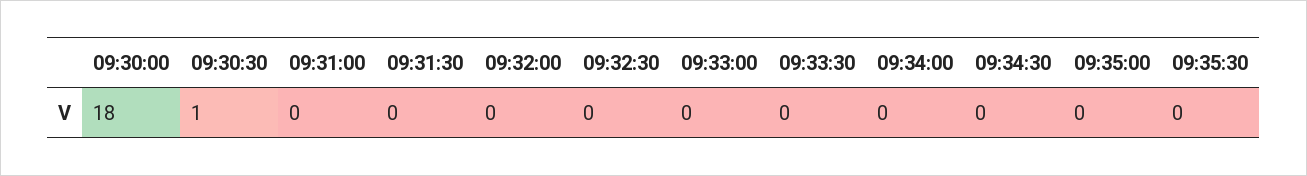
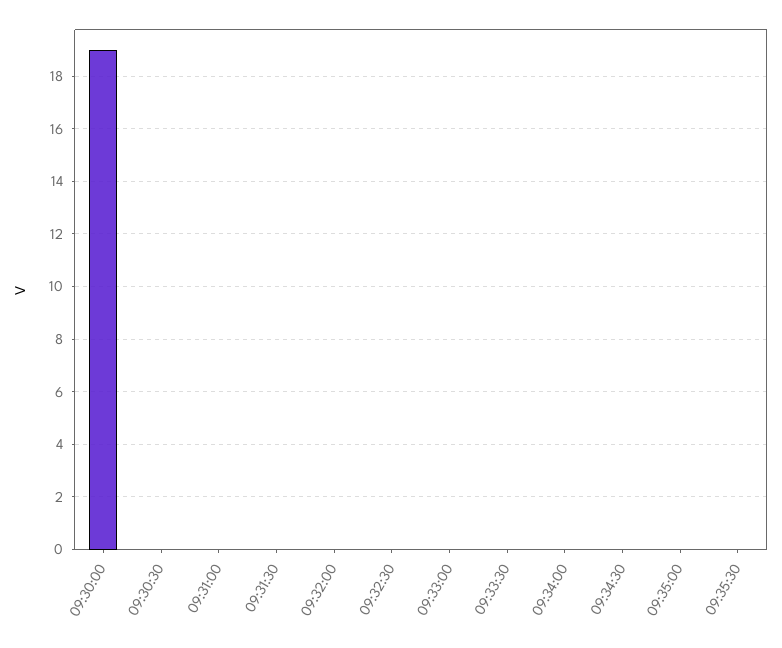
  {
-   "09:30:00": 18,
+   "09:30:00": 19,
-   "09:30:30": 1,
+   "09:30:30": 0,
    "09:31:00": 0,
    "09:31:30": 0,
    "09:32:00": 0,
    "09:32:30": 0,
    "09:33:00": 0,
    "09:33:30": 0,
    "09:34:00": 0,
    "09:34:30": 0,
    "09:35:00": 0,
    "09:35:30": 0
  }

